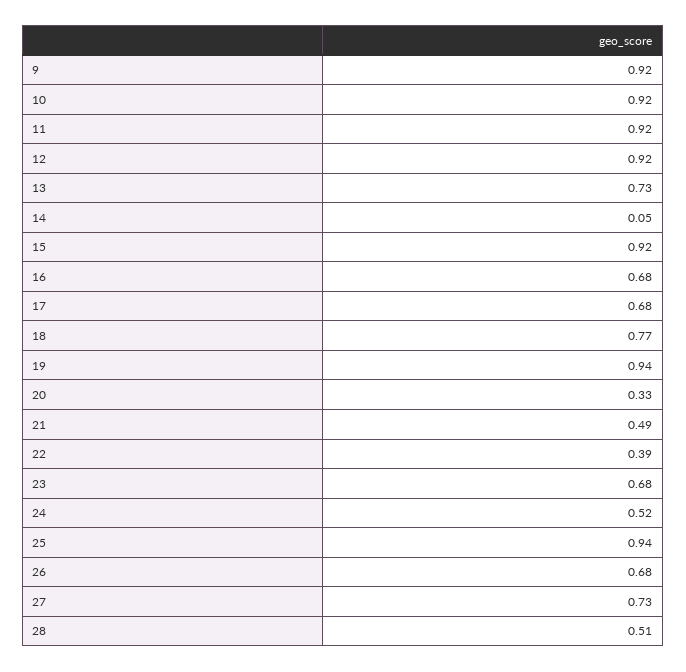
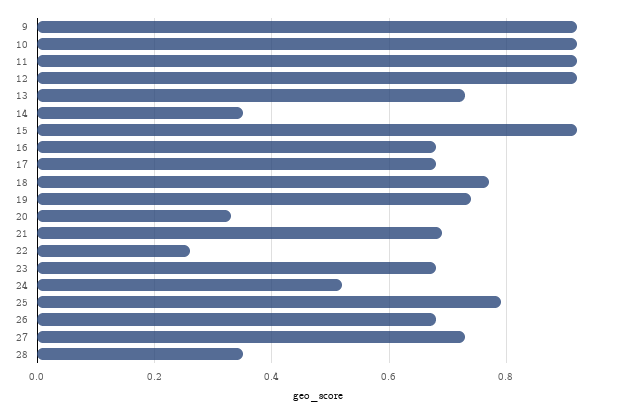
  {
    "9": 0.92,
    "10": 0.92,
    "11": 0.92,
    "12": 0.92,
    "13": 0.73,
-   "14": 0.05,
+   "14": 0.35,
    "15": 0.92,
    "16": 0.68,
    "17": 0.68,
    "18": 0.77,
-   "19": 0.94,
+   "19": 0.75,
    "20": 0.33,
-   "21": 0.49,
+   "21": 0.7,
-   "22": 0.39,
+   "22": 0.25,
    "23": 0.68,
    "24": 0.52,
-   "25": 0.94,
+   "25": 0.8,
    "26": 0.68,
    "27": 0.73,
-   "28": 0.51
+   "28": 0.35
  }

